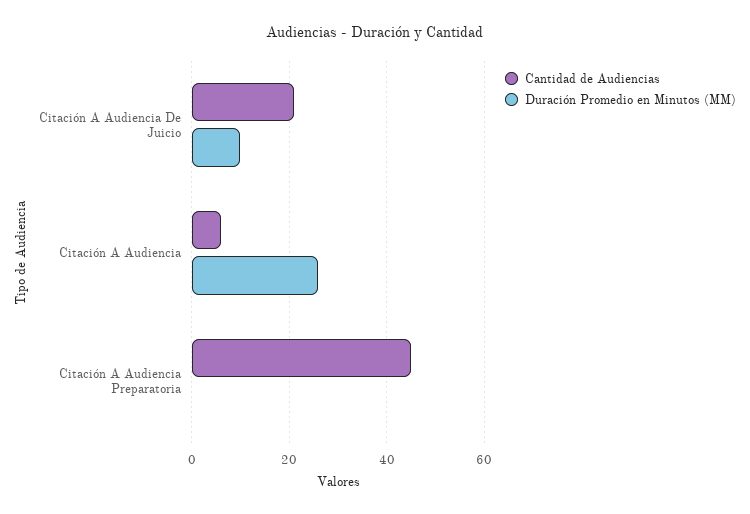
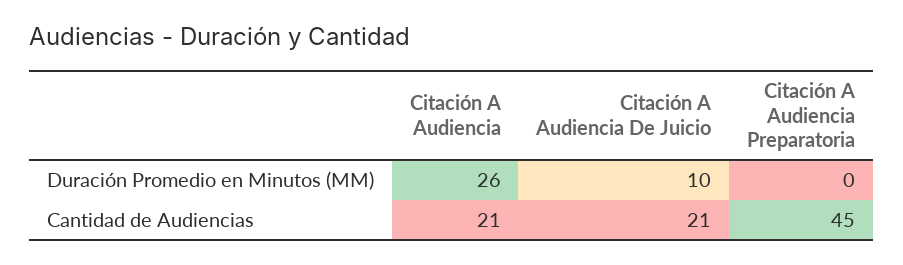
  {
    "Cantidad de Audiencias": {
      "Citación A Audiencia De Juicio": 21,
-     "Citación A Audiencia": 5,
+     "Citación A Audiencia": 21,
      "Citación A Audiencia Preparatoria": 45
    },
    "Duración Promedio en Minutos (MM)": {
      "Citación A Audiencia De Juicio": 10,
      "Citación A Audiencia": 26,
      "Citación A Audiencia Preparatoria": 0
    }
  }

